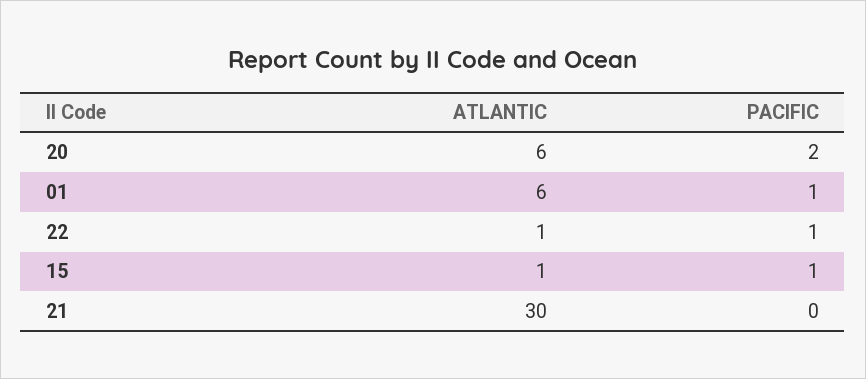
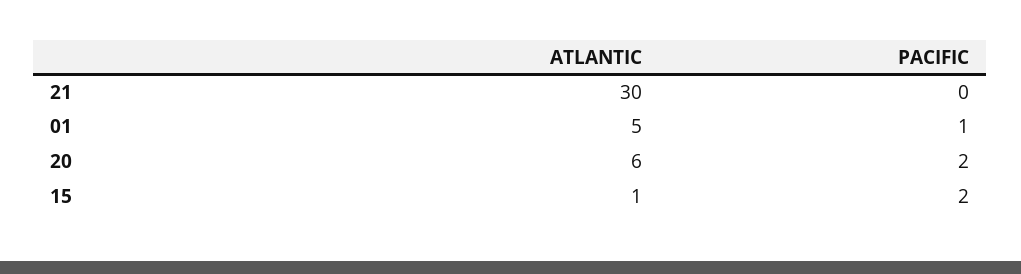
  {
    "ATLANTIC": {
      "20": 6,
-     "01": 6,
+     "01": 5,
-     "22": 1,
      "15": 1,
      "21": 30
    },
    "PACIFIC": {
      "20": 2,
      "01": 1,
-     "22": 1,
-     "15": 1,
+     "15": 2,
      "21": 0
    }
  }

